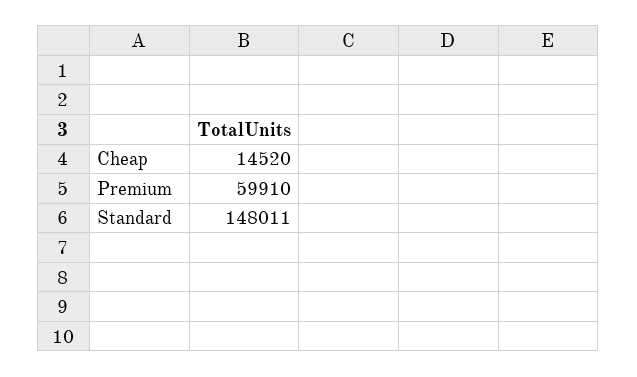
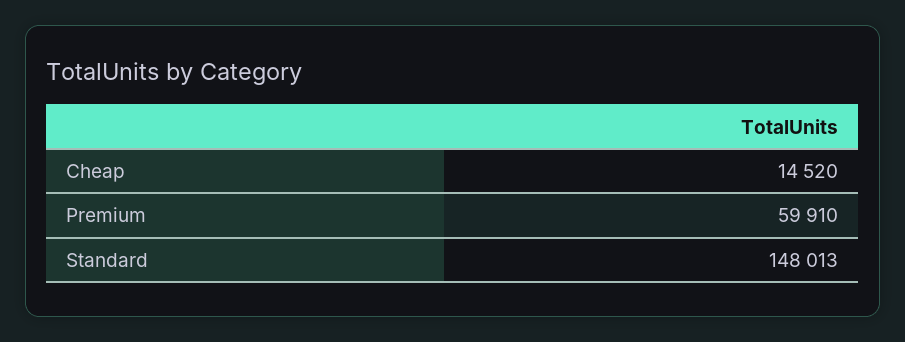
  {
    "Cheap": 14520,
    "Premium": 59910,
-   "Standard": 148011
+   "Standard": 148013
  }

